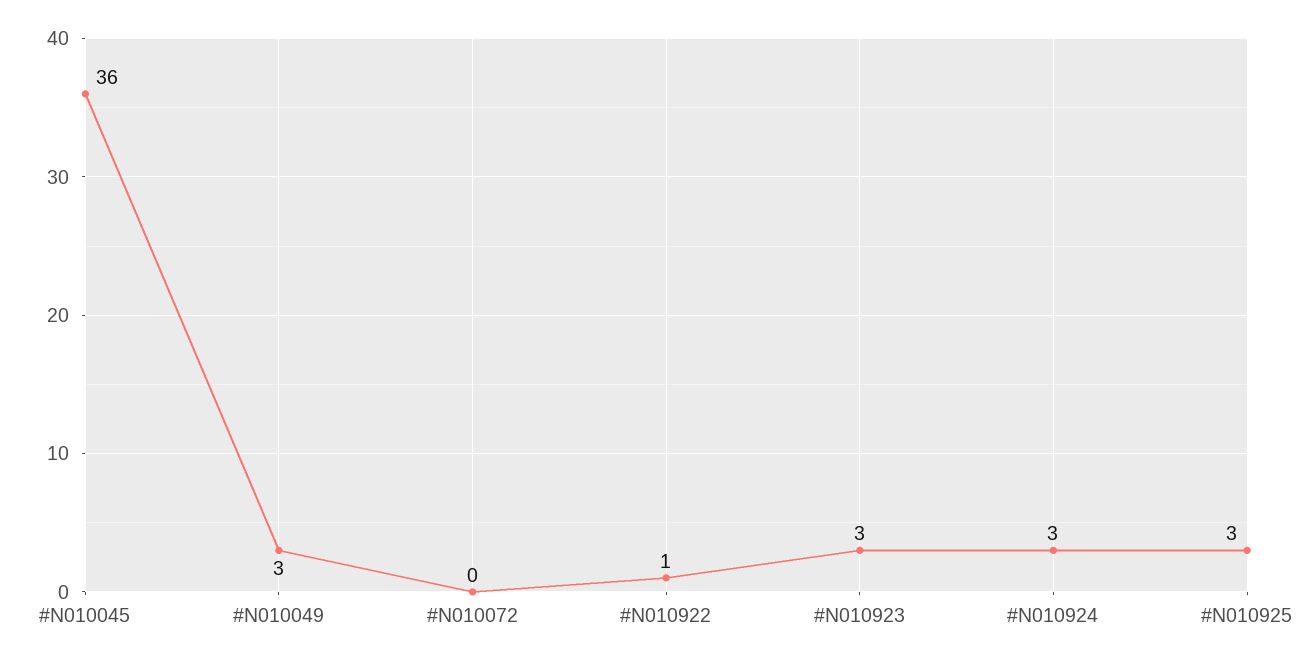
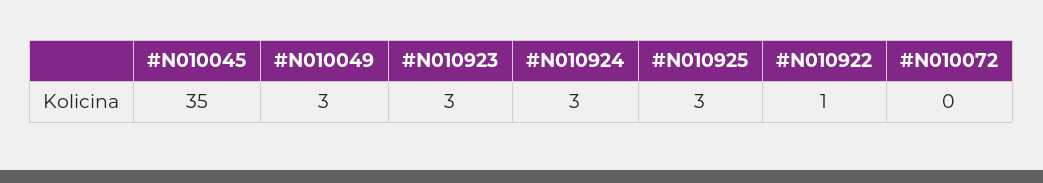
  {
-   "#N010045": 36,
+   "#N010045": 35,
    "#N010049": 3,
    "#N010072": 0,
    "#N010922": 1,
    "#N010923": 3,
    "#N010924": 3,
    "#N010925": 3
  }

